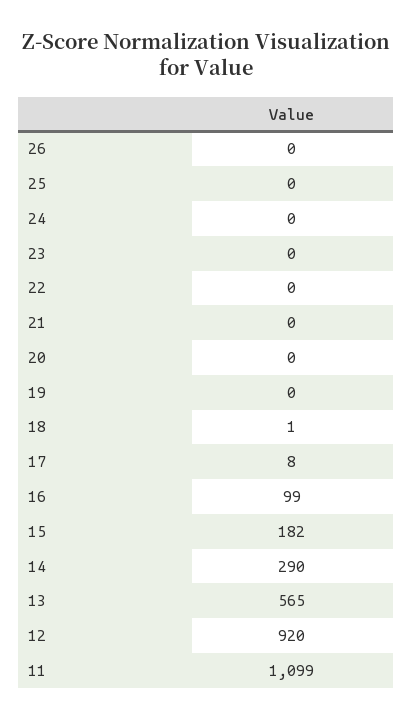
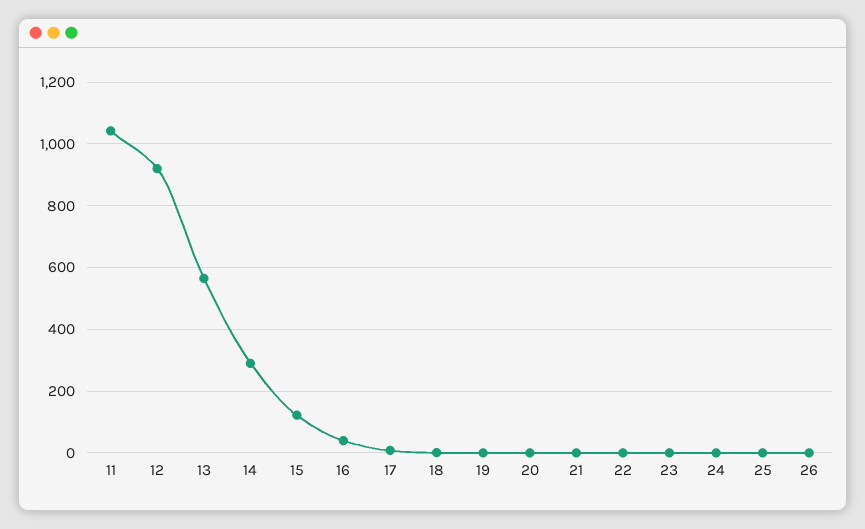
  {
    "26": 0,
    "25": 0,
    "24": 0,
    "23": 0,
    "22": 0,
    "21": 0,
    "20": 0,
    "19": 0,
    "18": 1,
    "17": 8,
-   "16": 99,
+   "16": 40,
-   "15": 182,
+   "15": 120,
    "14": 290,
    "13": 565,
    "12": 920,
-   "11": 1099
+   "11": 1040
  }

